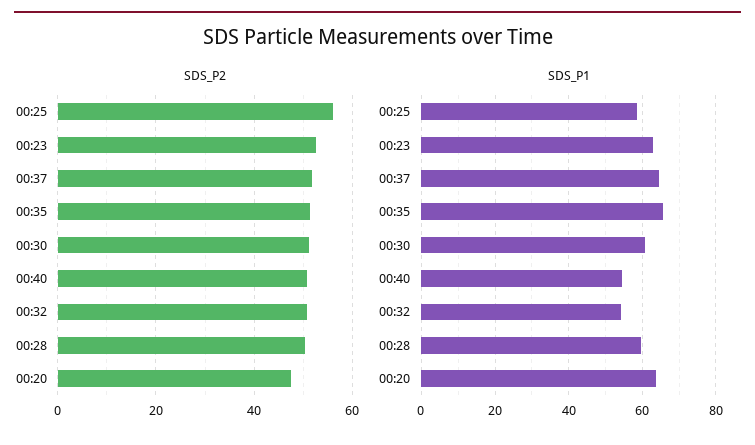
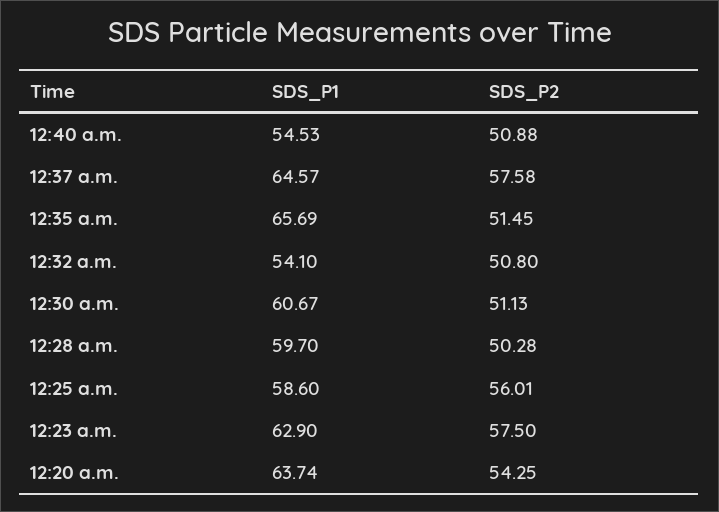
  {
    "SDS_P2": {
      "00:25": 56.01,
-     "00:23": 52,
+     "00:23": 57.5,
-     "00:37": 52,
+     "00:37": 57.58,
      "00:35": 51.45,
      "00:30": 51.13,
      "00:40": 50.88,
      "00:32": 50.8,
      "00:28": 50.28,
-     "00:20": 48
+     "00:20": 54.25
    },
    "SDS_P1": {
      "00:25": 58.6,
      "00:23": 62.9,
      "00:37": 64.57,
      "00:35": 65.69,
      "00:30": 60.67,
      "00:40": 54.53,
      "00:32": 54.1,
      "00:28": 59.7,
      "00:20": 63.74
    }
  }

